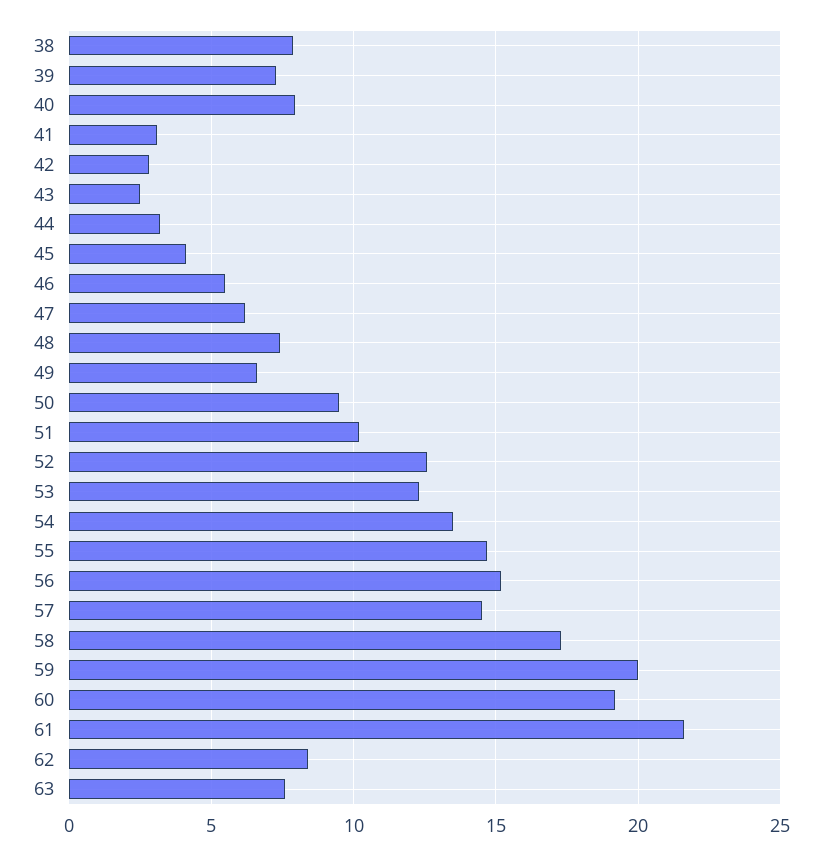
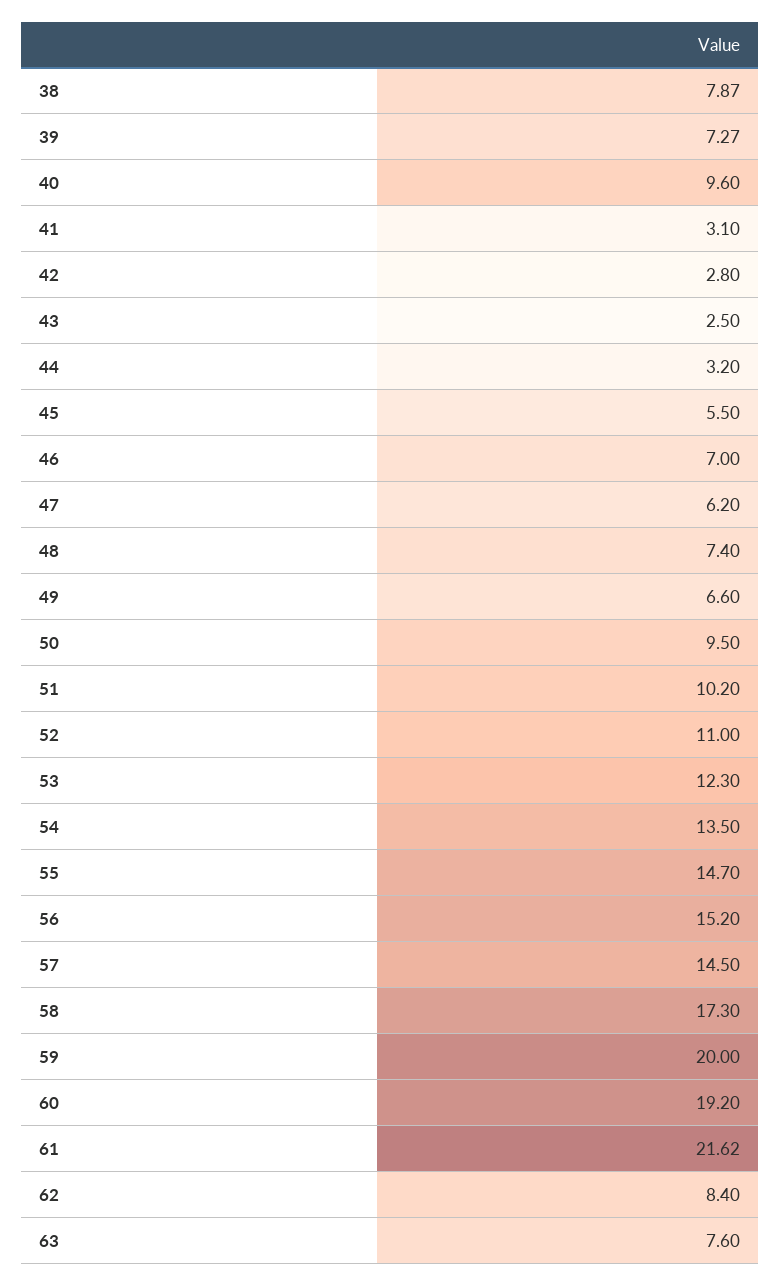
  {
    "38": 7.87,
    "39": 7.27,
-   "40": 8,
+   "40": 9.6,
    "41": 3.1,
    "42": 2.8,
    "43": 2.5,
    "44": 3.2,
-   "45": 4,
+   "45": 5.5,
-   "46": 5.5,
+   "46": 7,
    "47": 6.2,
    "48": 7.4,
    "49": 6.6,
    "50": 9.5,
    "51": 10.2,
-   "52": 12.5,
+   "52": 11,
    "53": 12.3,
    "54": 13.5,
    "55": 14.7,
    "56": 15.2,
    "57": 14.5,
    "58": 17.3,
    "59": 20,
    "60": 19.2,
    "61": 21.62,
    "62": 8.4,
    "63": 7.6
  }

